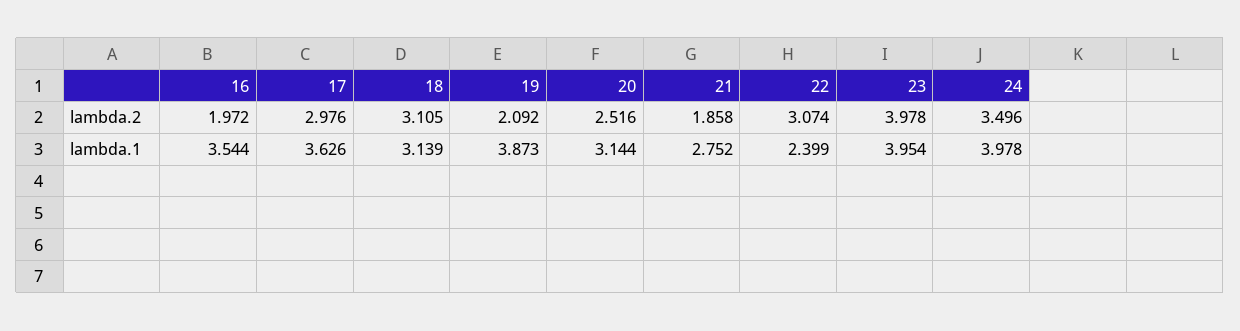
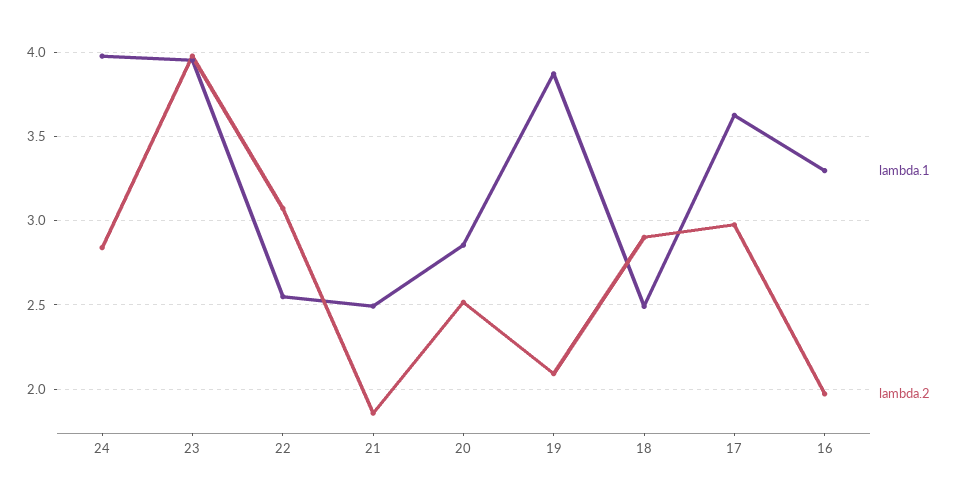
  {
    "lambda.2": {
      "16": 1.972,
      "17": 2.976,
-     "18": 3.105,
+     "18": 2.9,
      "19": 2.092,
      "20": 2.516,
      "21": 1.858,
      "22": 3.074,
      "23": 3.978,
-     "24": 3.496
+     "24": 2.85
    },
    "lambda.1": {
-     "16": 3.544,
+     "16": 3.3,
      "17": 3.626,
-     "18": 3.139,
+     "18": 2.5,
      "19": 3.873,
-     "20": 3.144,
+     "20": 2.85,
-     "21": 2.752,
+     "21": 2.5,
-     "22": 2.399,
+     "22": 2.55,
      "23": 3.954,
      "24": 3.978
    }
  }

